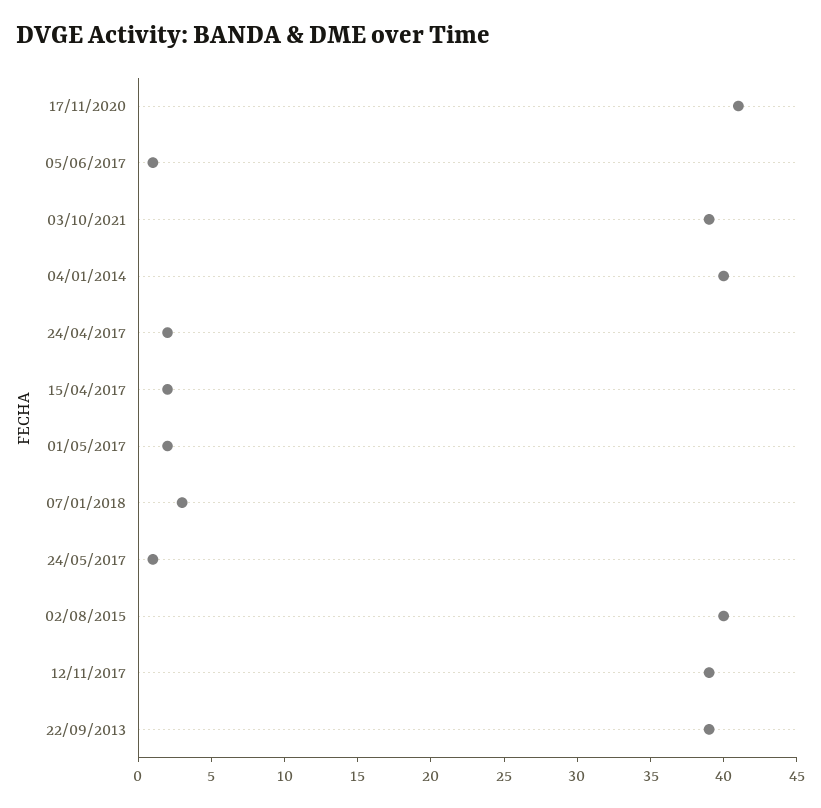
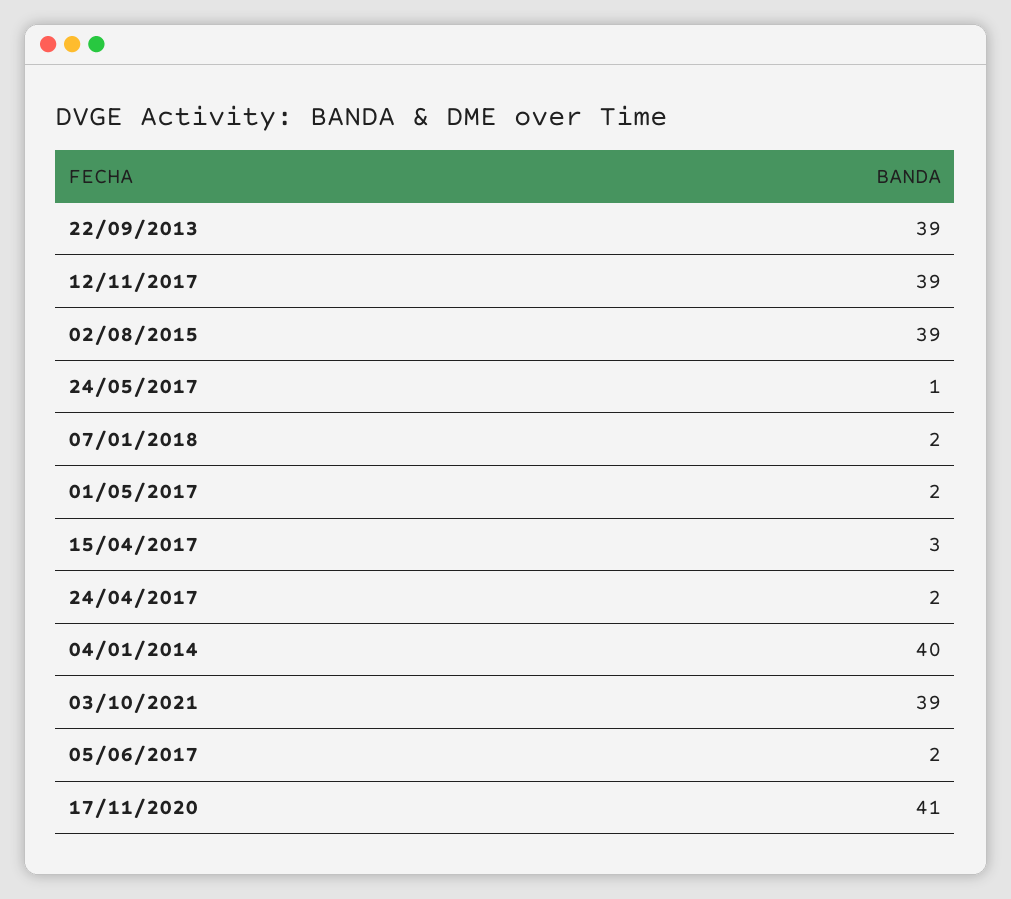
  {
    "17/11/2020": 41,
-   "05/06/2017": 1,
+   "05/06/2017": 2,
    "03/10/2021": 39,
    "04/01/2014": 40,
    "24/04/2017": 2,
-   "15/04/2017": 2,
+   "15/04/2017": 3,
    "01/05/2017": 2,
-   "07/01/2018": 3,
+   "07/01/2018": 2,
    "24/05/2017": 1,
-   "02/08/2015": 40,
+   "02/08/2015": 39,
    "12/11/2017": 39,
    "22/09/2013": 39
  }

